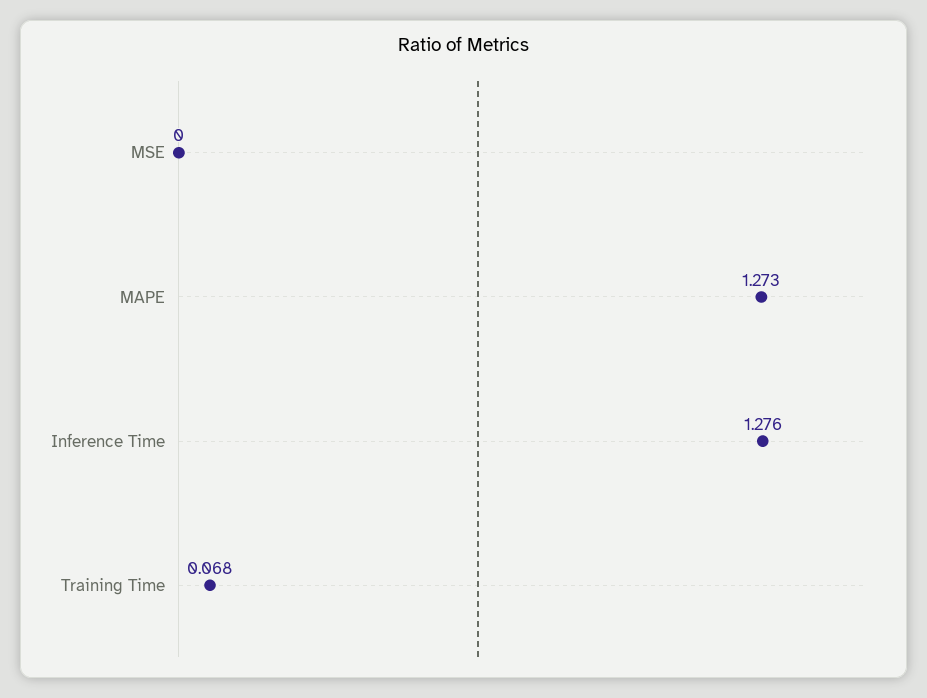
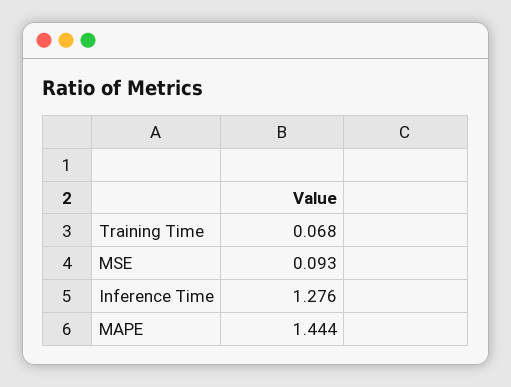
  {
-   "MSE": 0,
+   "MSE": 0.093,
-   "MAPE": 1.273,
+   "MAPE": 1.444,
    "Inference Time": 1.276,
    "Training Time": 0.068
  }

